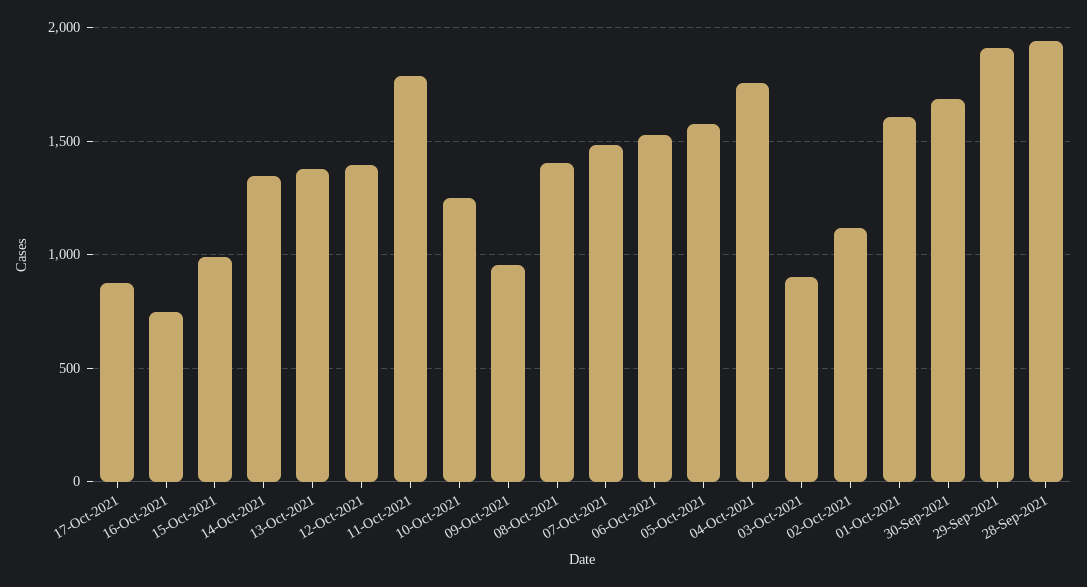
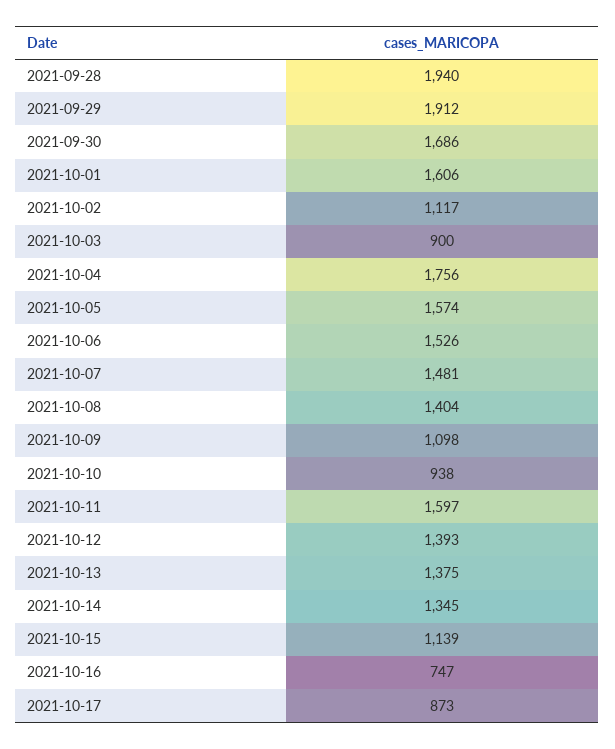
  {
    "17-Oct-2021": 873,
    "16-Oct-2021": 747,
-   "15-Oct-2021": 1000,
+   "15-Oct-2021": 1139,
    "14-Oct-2021": 1345,
    "13-Oct-2021": 1375,
    "12-Oct-2021": 1393,
-   "11-Oct-2021": 1800,
+   "11-Oct-2021": 1597,
-   "10-Oct-2021": 1250,
+   "10-Oct-2021": 938,
-   "09-Oct-2021": 950,
+   "09-Oct-2021": 1098,
    "08-Oct-2021": 1404,
    "07-Oct-2021": 1481,
    "06-Oct-2021": 1526,
    "05-Oct-2021": 1574,
    "04-Oct-2021": 1756,
    "03-Oct-2021": 900,
    "02-Oct-2021": 1117,
    "01-Oct-2021": 1606,
    "30-Sep-2021": 1686,
    "29-Sep-2021": 1912,
    "28-Sep-2021": 1940
  }

